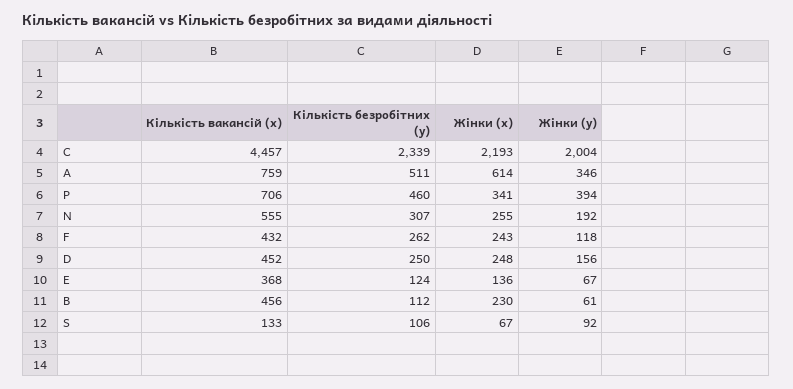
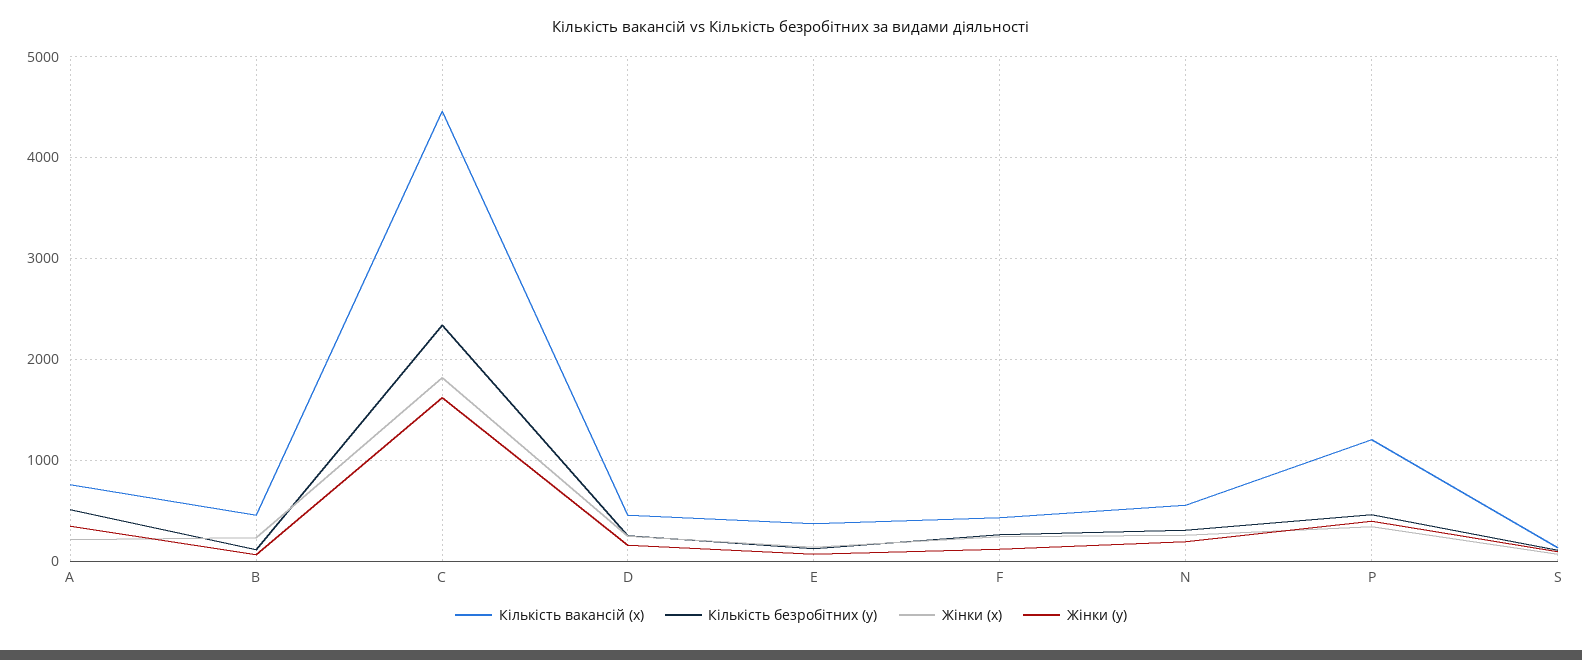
  {
    "Кількість вакансій (x)": {
      "C": 4457,
      "A": 759,
-     "P": 706,
+     "P": 1200,
      "N": 555,
      "F": 432,
      "D": 452,
      "E": 368,
      "B": 456,
      "S": 133
    },
    "Кількість безробітних (y)": {
      "C": 2339,
      "A": 511,
      "P": 460,
      "N": 307,
      "F": 262,
      "D": 250,
      "E": 124,
      "B": 112,
      "S": 106
    },
    "Жінки (x)": {
-     "C": 2193,
+     "C": 1800,
-     "A": 614,
+     "A": 200,
      "P": 341,
      "N": 255,
      "F": 243,
      "D": 248,
      "E": 136,
      "B": 230,
      "S": 67
    },
    "Жінки (y)": {
-     "C": 2004,
+     "C": 1600,
      "A": 346,
      "P": 394,
      "N": 192,
      "F": 118,
      "D": 156,
      "E": 67,
      "B": 61,
      "S": 92
    }
  }

